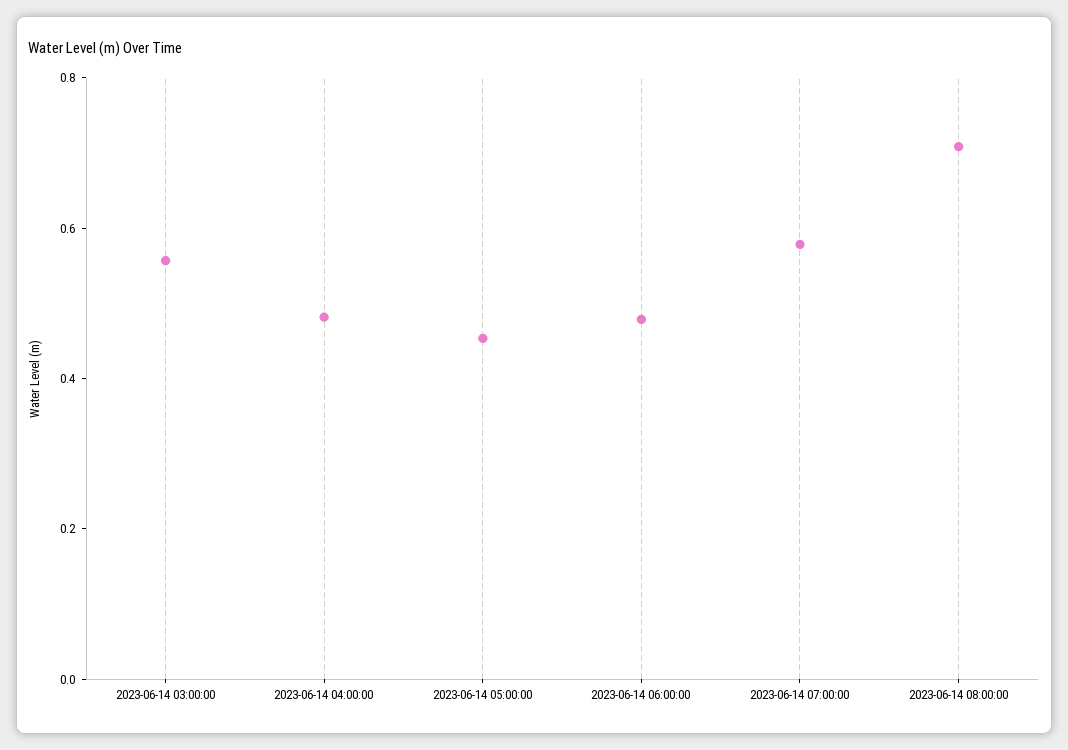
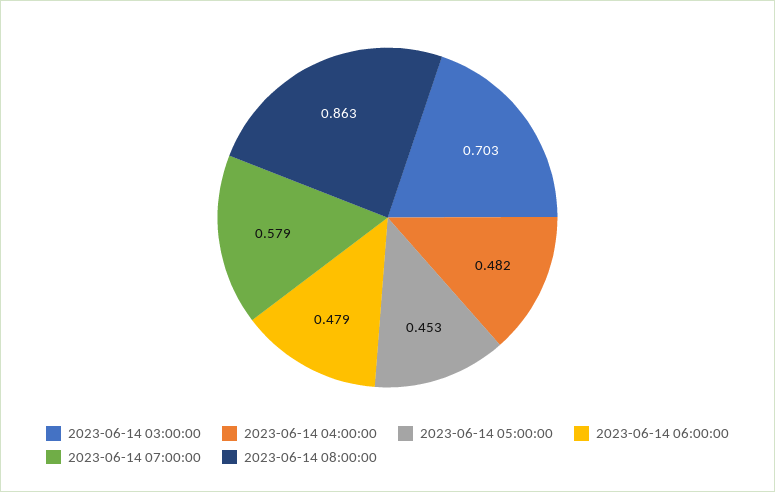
  {
-   "2023-06-14 03:00:00": 0.55,
+   "2023-06-14 03:00:00": 0.703,
    "2023-06-14 04:00:00": 0.482,
    "2023-06-14 05:00:00": 0.453,
    "2023-06-14 06:00:00": 0.479,
    "2023-06-14 07:00:00": 0.579,
-   "2023-06-14 08:00:00": 0.7
+   "2023-06-14 08:00:00": 0.863
  }

